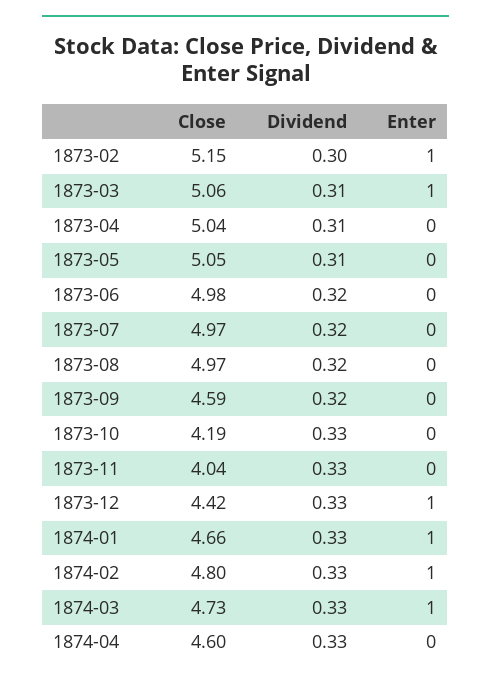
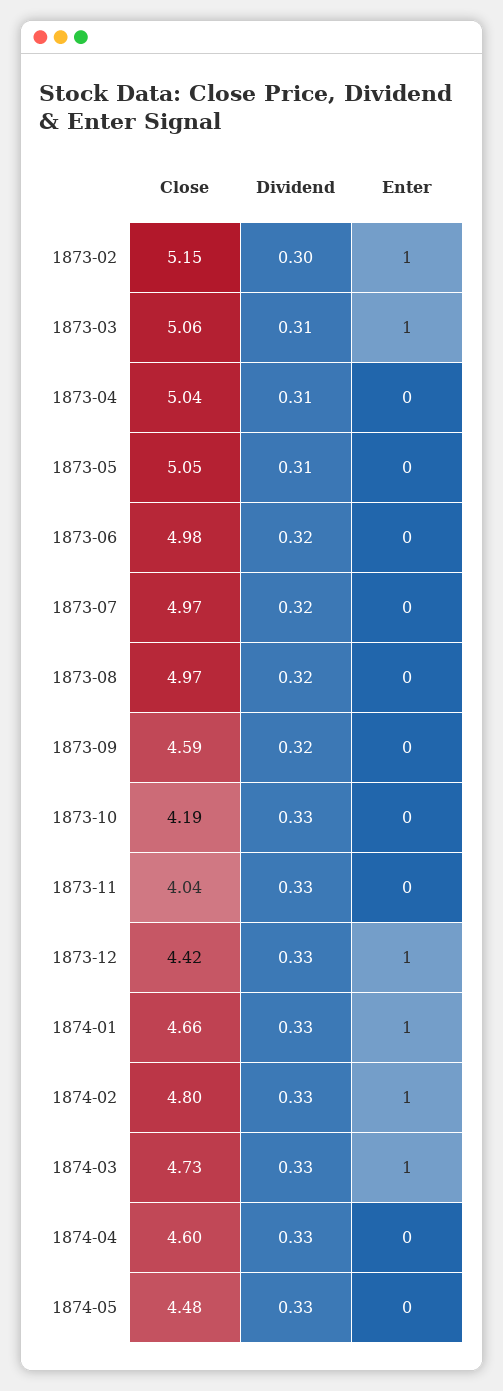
  {
    "Close": {
      "1873-02": 5.15,
      "1873-03": 5.06,
      "1873-04": 5.04,
      "1873-05": 5.05,
      "1873-06": 4.98,
      "1873-07": 4.97,
      "1873-08": 4.97,
      "1873-09": 4.59,
      "1873-10": 4.19,
      "1873-11": 4.04,
      "1873-12": 4.42,
      "1874-01": 4.66,
      "1874-02": 4.8,
      "1874-03": 4.73,
-     "1874-04": 4.6
+     "1874-04": 4.6,
+     "1874-05": 4.48
    },
    "Dividend": {
      "1873-02": 0.3,
      "1873-03": 0.31,
      "1873-04": 0.31,
      "1873-05": 0.31,
      "1873-06": 0.32,
      "1873-07": 0.32,
      "1873-08": 0.32,
      "1873-09": 0.32,
      "1873-10": 0.33,
      "1873-11": 0.33,
      "1873-12": 0.33,
      "1874-01": 0.33,
      "1874-02": 0.33,
      "1874-03": 0.33,
-     "1874-04": 0.33
+     "1874-04": 0.33,
+     "1874-05": 0.33
    },
    "Enter": {
      "1873-02": 1,
      "1873-03": 1,
      "1873-04": 0,
      "1873-05": 0,
      "1873-06": 0,
      "1873-07": 0,
      "1873-08": 0,
      "1873-09": 0,
      "1873-10": 0,
      "1873-11": 0,
      "1873-12": 1,
      "1874-01": 1,
      "1874-02": 1,
      "1874-03": 1,
-     "1874-04": 0
+     "1874-04": 0,
+     "1874-05": 0
    }
  }

